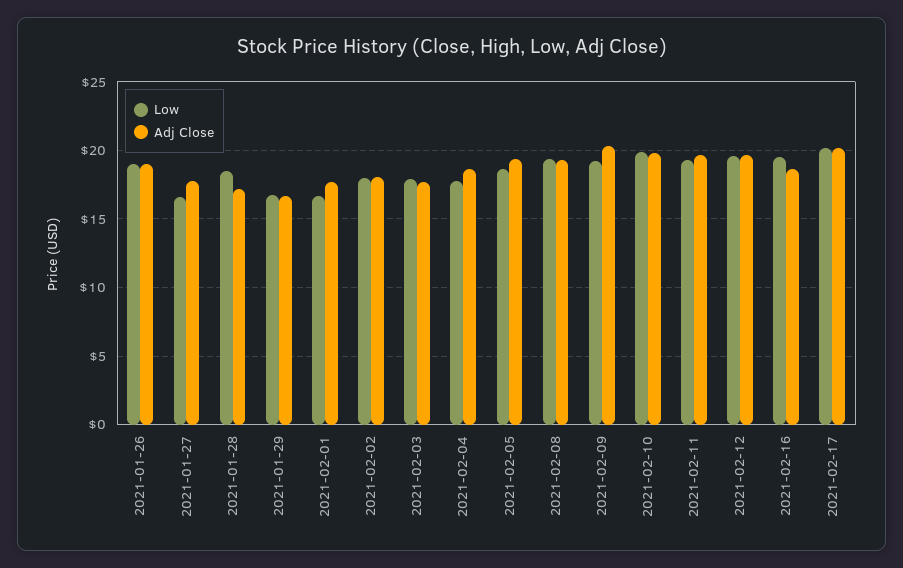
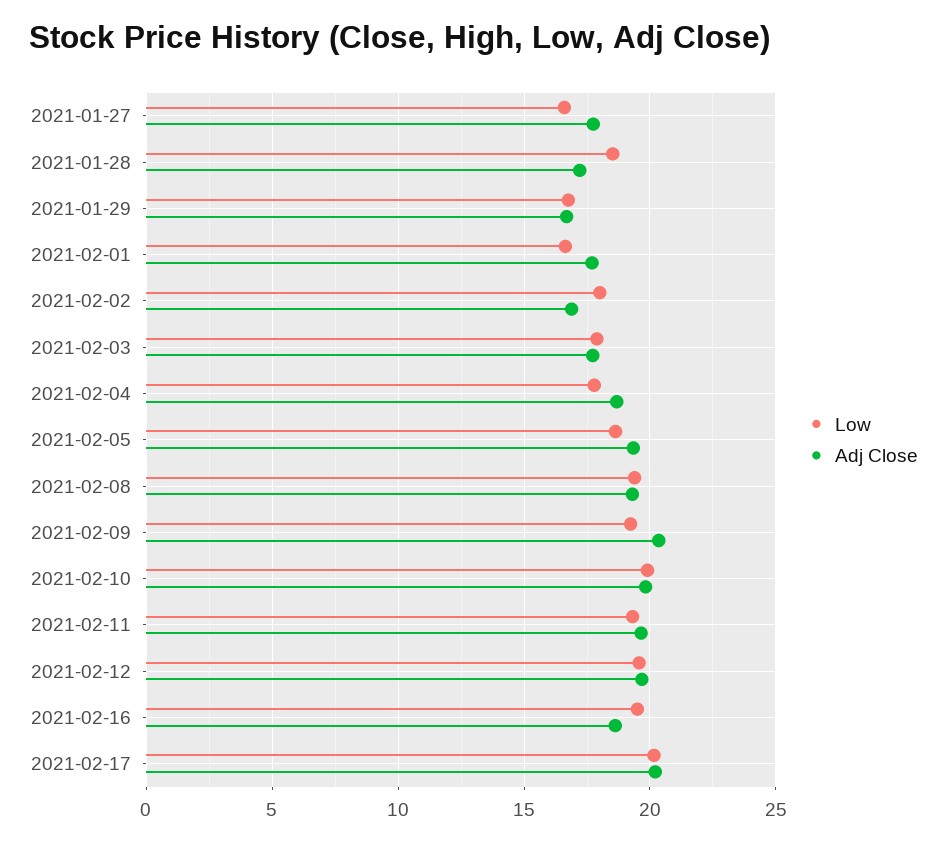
  {
    "Low": {
-     "2021-01-26": 19,
      "2021-01-27": 16.5,
      "2021-01-28": 18.5,
      "2021-01-29": 17,
      "2021-02-01": 16.5,
      "2021-02-02": 18,
      "2021-02-03": 18,
      "2021-02-04": 18,
      "2021-02-05": 18.5,
      "2021-02-08": 19.5,
      "2021-02-09": 19,
      "2021-02-10": 20,
      "2021-02-11": 19.5,
      "2021-02-12": 19.5,
      "2021-02-16": 19.5,
      "2021-02-17": 20
    },
    "Adj Close": {
-     "2021-01-26": 19,
      "2021-01-27": 18,
      "2021-01-28": 17,
      "2021-01-29": 16.5,
      "2021-02-01": 17.5,
-     "2021-02-02": 18,
+     "2021-02-02": 17,
      "2021-02-03": 17.5,
      "2021-02-04": 18.5,
      "2021-02-05": 19.5,
      "2021-02-08": 19.5,
      "2021-02-09": 20.5,
      "2021-02-10": 20,
      "2021-02-11": 19.5,
      "2021-02-12": 19.5,
      "2021-02-16": 18.5,
      "2021-02-17": 20
    }
  }

